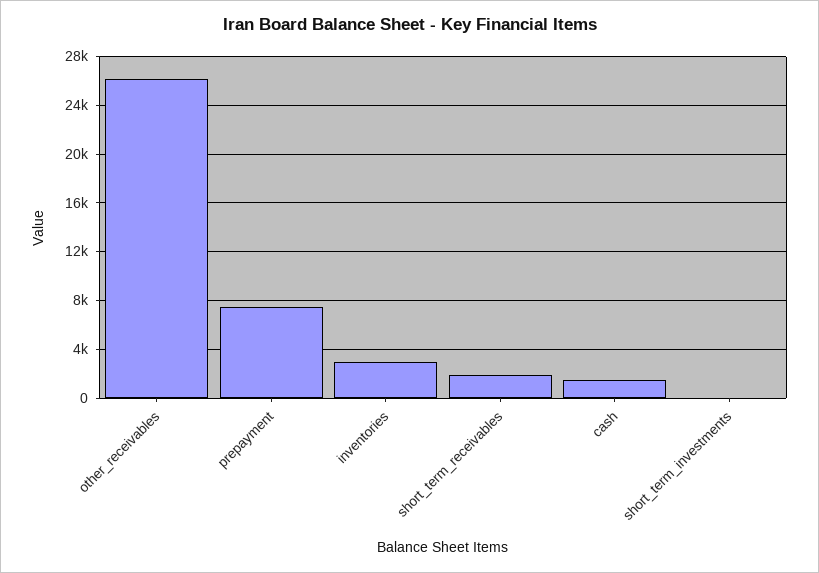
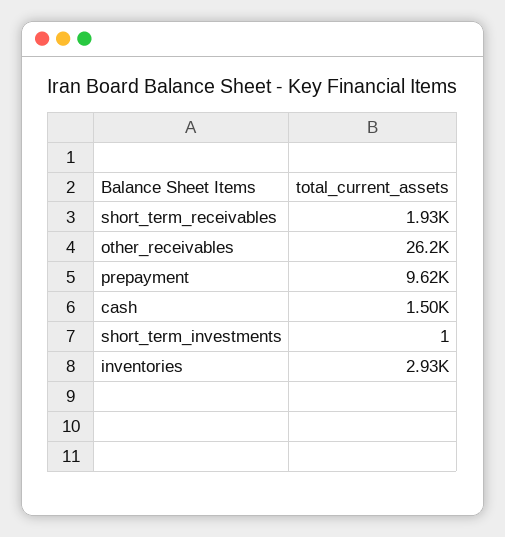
  {
    "other_receivables": 26200,
-   "prepayment": 7500,
+   "prepayment": 9620,
    "inventories": 2930,
    "short_term_receivables": 1930,
    "cash": 1500,
    "short_term_investments": 1
  }

